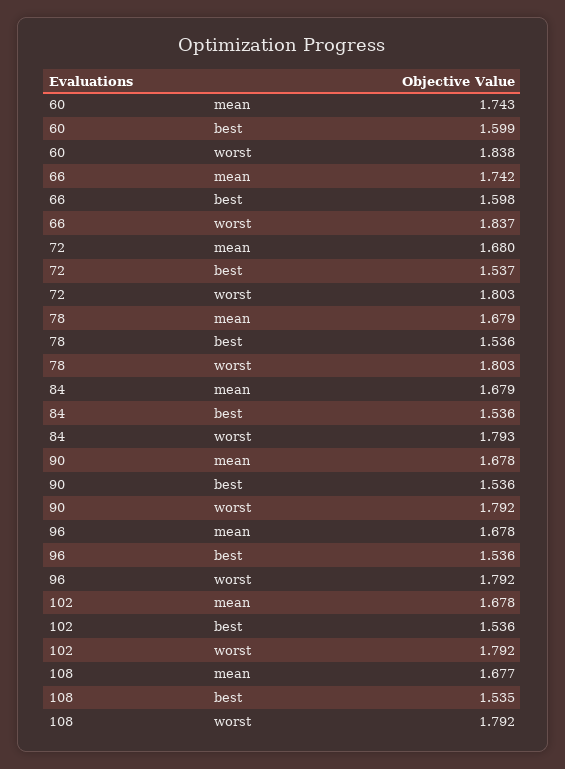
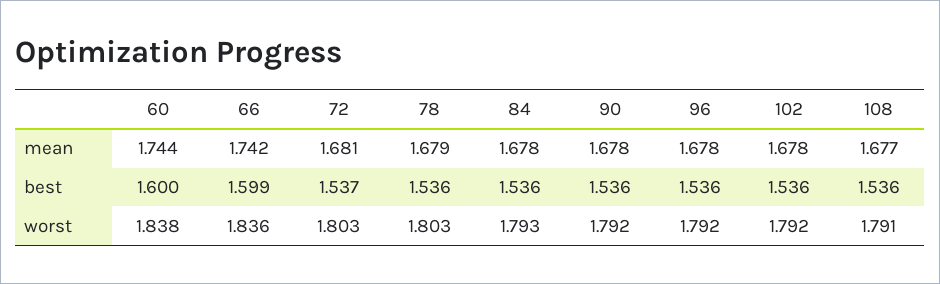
  {
    "60": {
-     "mean": 1.743,
+     "mean": 1.744,
-     "best": 1.599,
+     "best": 1.6,
      "worst": 1.838
    },
    "66": {
      "mean": 1.742,
-     "best": 1.598,
+     "best": 1.599,
-     "worst": 1.837
+     "worst": 1.836
    },
    "72": {
-     "mean": 1.68,
+     "mean": 1.681,
      "best": 1.537,
      "worst": 1.803
    },
    "78": {
      "mean": 1.679,
      "best": 1.536,
      "worst": 1.803
    },
    "84": {
-     "mean": 1.679,
+     "mean": 1.678,
      "best": 1.536,
      "worst": 1.793
    },
    "90": {
      "mean": 1.678,
      "best": 1.536,
      "worst": 1.792
    },
    "96": {
      "mean": 1.678,
      "best": 1.536,
      "worst": 1.792
    },
    "102": {
      "mean": 1.678,
      "best": 1.536,
      "worst": 1.792
    },
    "108": {
      "mean": 1.677,
-     "best": 1.535,
+     "best": 1.536,
-     "worst": 1.792
+     "worst": 1.791
    }
  }

